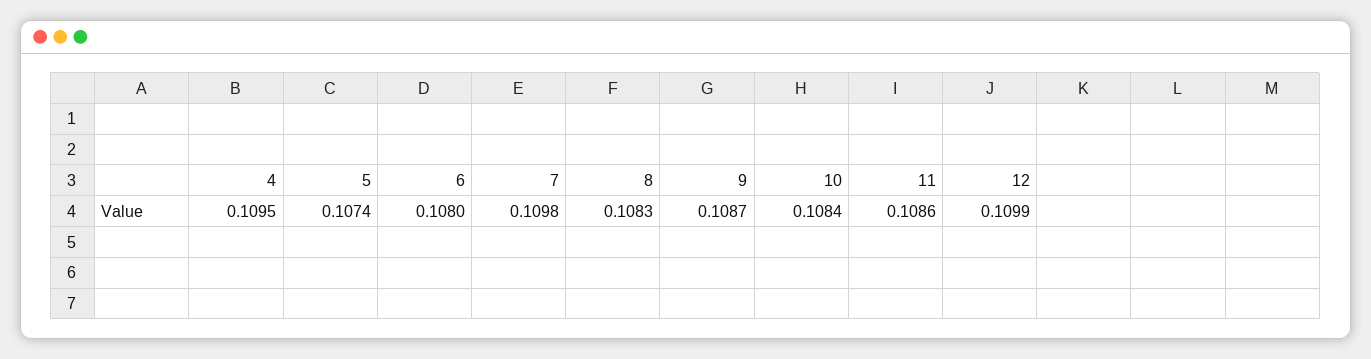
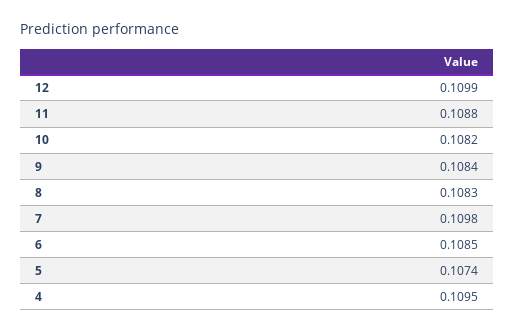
  {
    "4": 0.1095,
    "5": 0.1074,
-   "6": 0.108,
+   "6": 0.1085,
    "7": 0.1098,
    "8": 0.1083,
-   "9": 0.1087,
+   "9": 0.1084,
-   "10": 0.1084,
+   "10": 0.1082,
-   "11": 0.1086,
+   "11": 0.1088,
    "12": 0.1099
  }

